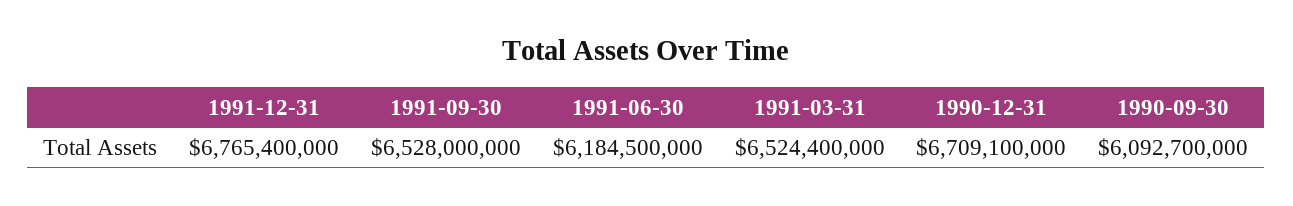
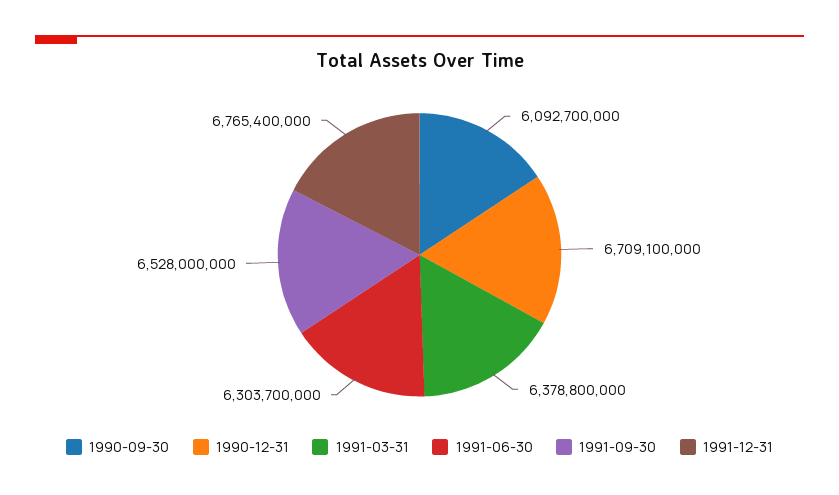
  {
    "1991-12-31": 6765400000,
    "1991-09-30": 6528000000,
-   "1991-06-30": 6184500000,
+   "1991-06-30": 6303700000,
-   "1991-03-31": 6524400000,
+   "1991-03-31": 6378800000,
    "1990-12-31": 6709100000,
    "1990-09-30": 6092700000
  }

